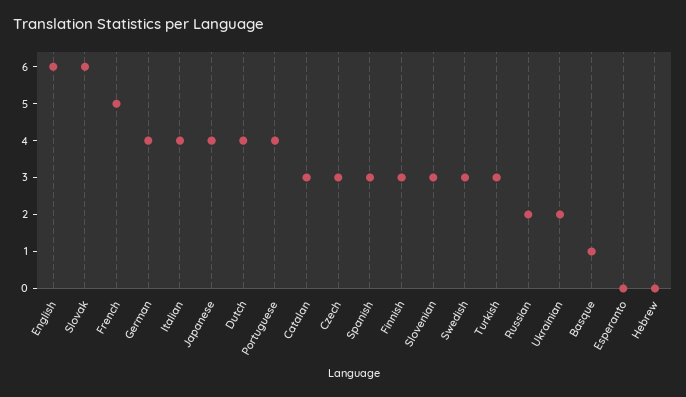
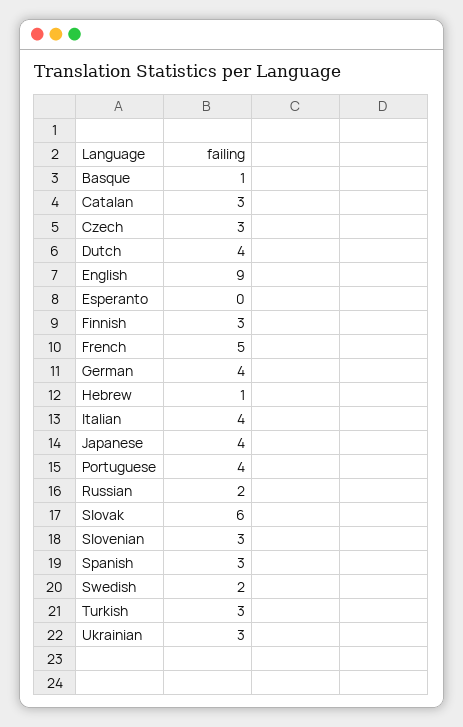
  {
-   "English": 6,
+   "English": 9,
    "Slovak": 6,
    "French": 5,
    "German": 4,
    "Italian": 4,
    "Japanese": 4,
    "Dutch": 4,
    "Portuguese": 4,
    "Catalan": 3,
    "Czech": 3,
    "Spanish": 3,
    "Finnish": 3,
    "Slovenian": 3,
-   "Swedish": 3,
+   "Swedish": 2,
    "Turkish": 3,
    "Russian": 2,
-   "Ukrainian": 2,
+   "Ukrainian": 3,
    "Basque": 1,
    "Esperanto": 0,
-   "Hebrew": 0
+   "Hebrew": 1
  }

